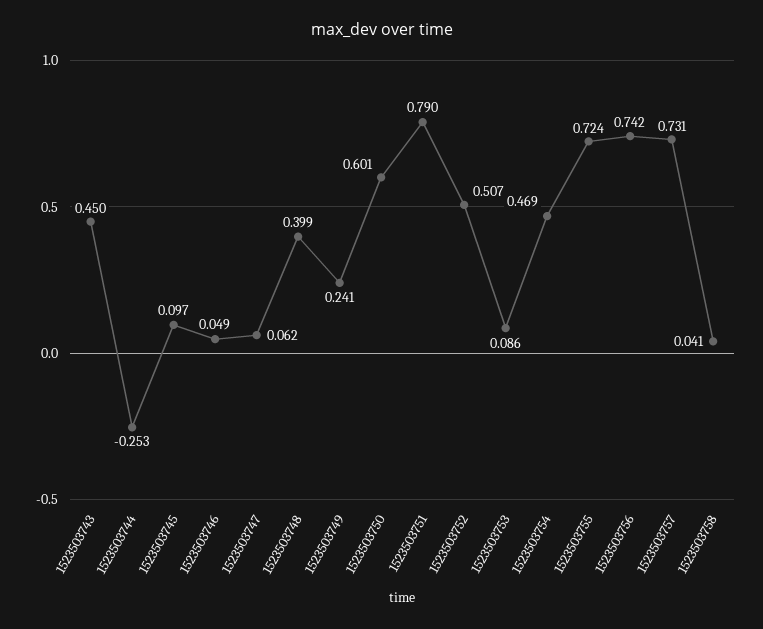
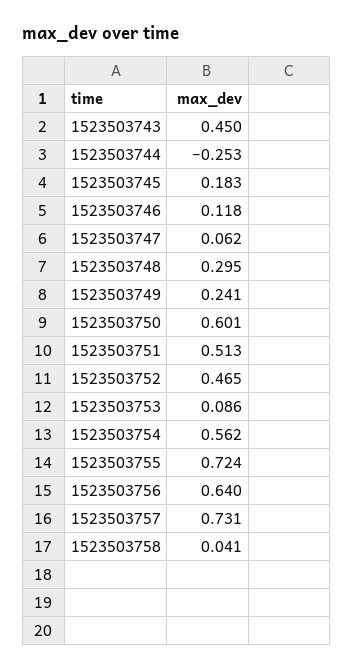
  {
    "1523503743": 0.45,
    "1523503744": -0.253,
-   "1523503745": 0.097,
+   "1523503745": 0.183,
-   "1523503746": 0.049,
+   "1523503746": 0.118,
    "1523503747": 0.062,
-   "1523503748": 0.399,
+   "1523503748": 0.295,
    "1523503749": 0.241,
    "1523503750": 0.601,
-   "1523503751": 0.79,
+   "1523503751": 0.513,
-   "1523503752": 0.507,
+   "1523503752": 0.465,
    "1523503753": 0.086,
-   "1523503754": 0.469,
+   "1523503754": 0.562,
    "1523503755": 0.724,
-   "1523503756": 0.742,
+   "1523503756": 0.64,
    "1523503757": 0.731,
    "1523503758": 0.041
  }

